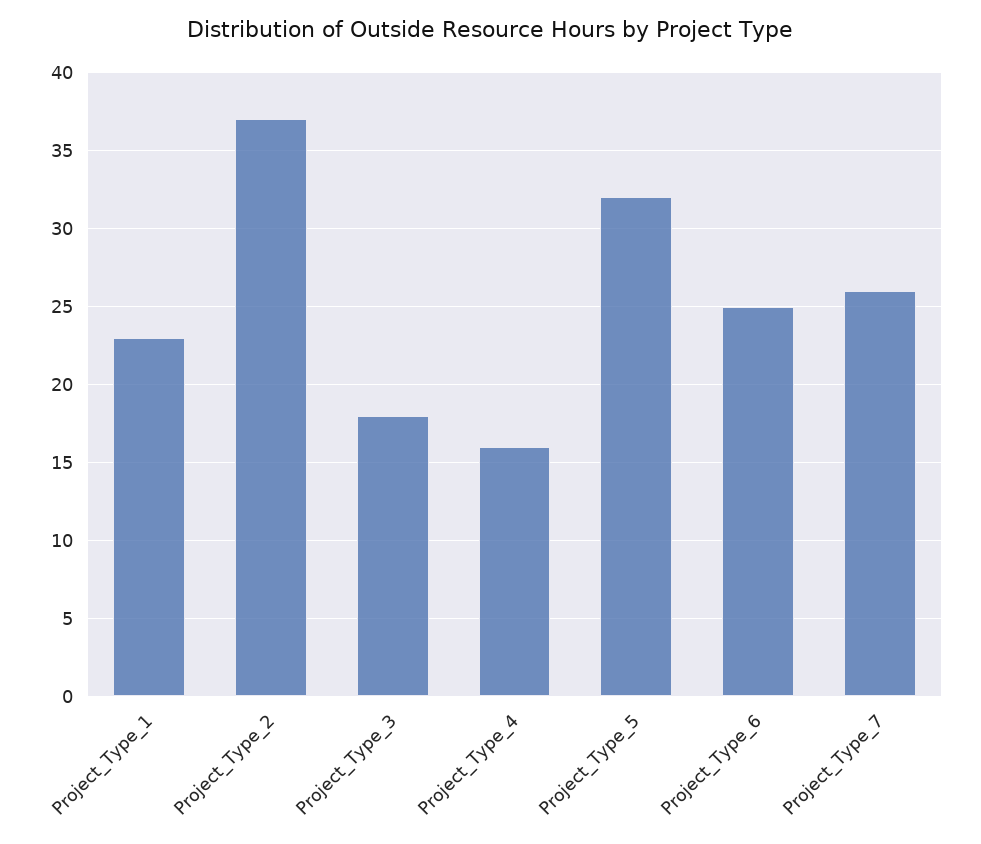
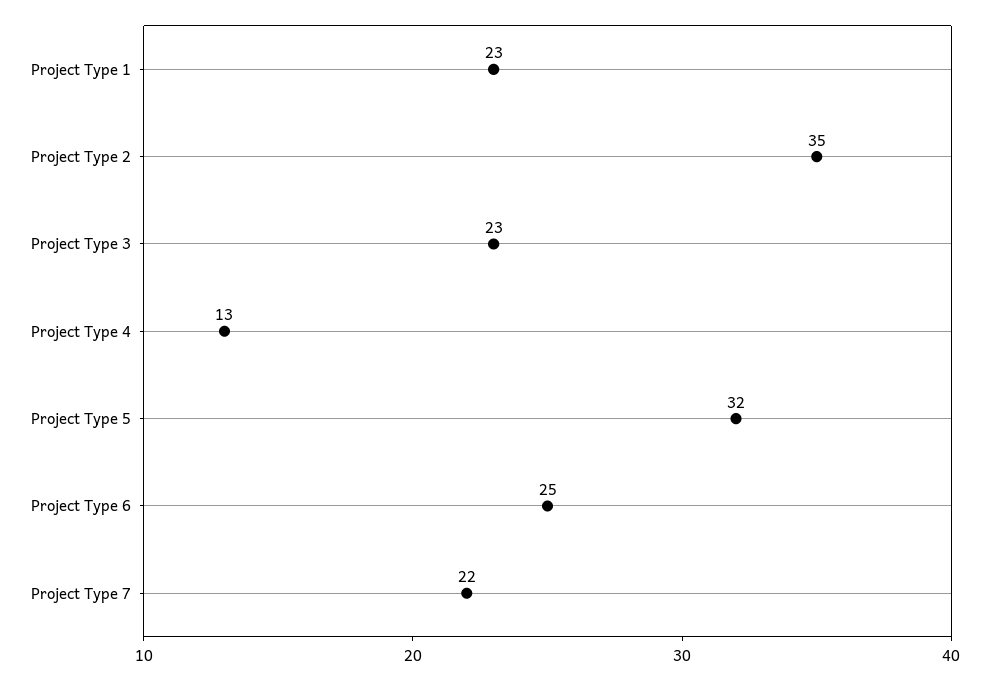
  {
    "Project_Type_1": 23,
-   "Project_Type_2": 37,
+   "Project_Type_2": 35,
-   "Project_Type_3": 18,
+   "Project_Type_3": 23,
-   "Project_Type_4": 16,
+   "Project_Type_4": 13,
    "Project_Type_5": 32,
    "Project_Type_6": 25,
-   "Project_Type_7": 26
+   "Project_Type_7": 22
  }

